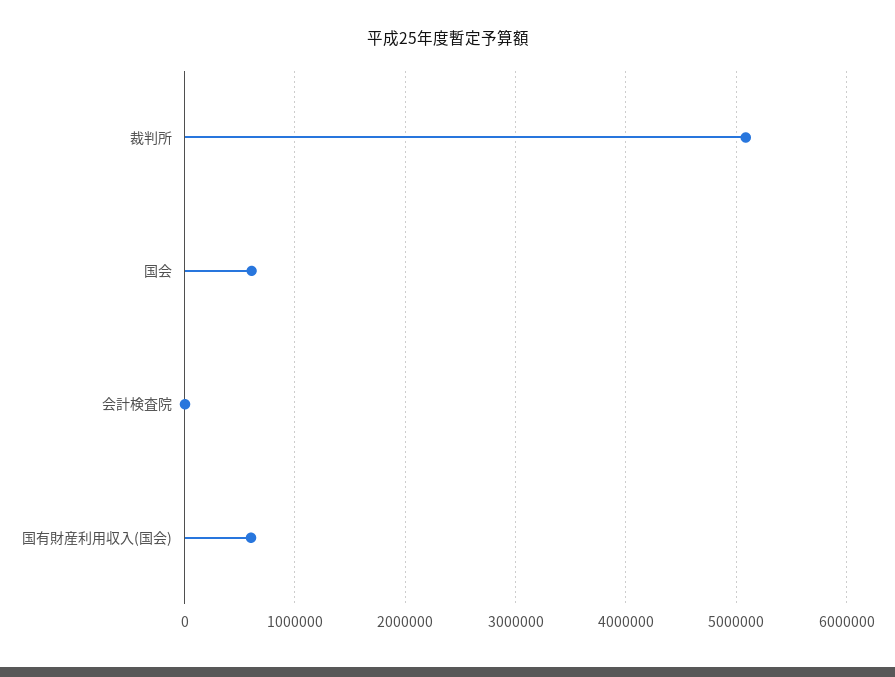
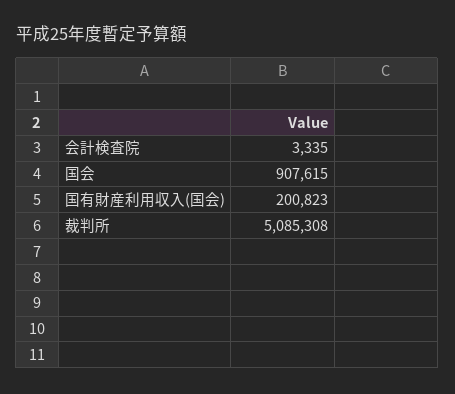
  {
    "裁判所": 5085308,
-   "国会": 600000,
+   "国会": 907615,
    "会計検査院": 3335,
-   "国有財産利用収入(国会)": 600000
+   "国有財産利用収入(国会)": 200823
  }

